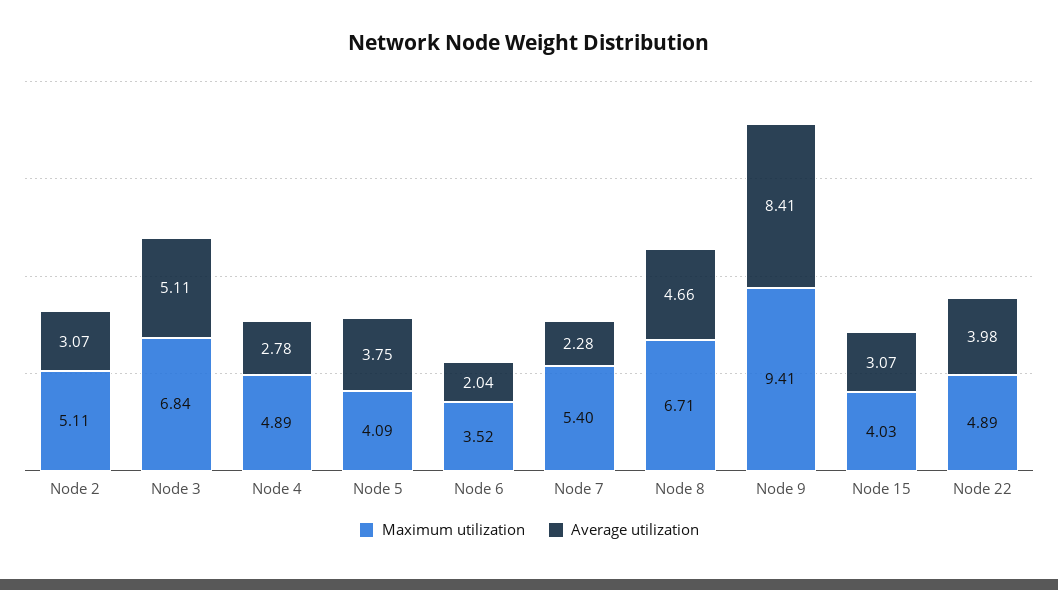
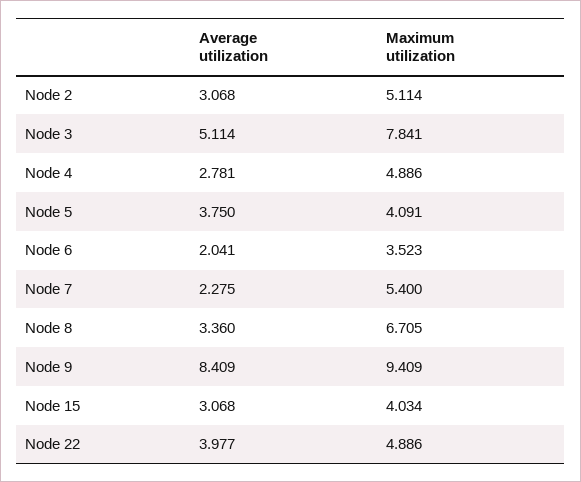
  {
    "Maximum utilization": {
      "Node 2": 5.114,
-     "Node 3": 6.84,
+     "Node 3": 7.841,
      "Node 4": 4.886,
      "Node 5": 4.091,
      "Node 6": 3.523,
      "Node 7": 5.4,
      "Node 8": 6.705,
      "Node 9": 9.409,
      "Node 15": 4.034,
      "Node 22": 4.886
    },
    "Average utilization": {
      "Node 2": 3.068,
      "Node 3": 5.114,
      "Node 4": 2.781,
      "Node 5": 3.75,
      "Node 6": 2.041,
      "Node 7": 2.275,
-     "Node 8": 4.66,
+     "Node 8": 3.36,
      "Node 9": 8.409,
      "Node 15": 3.068,
      "Node 22": 3.977
    }
  }

